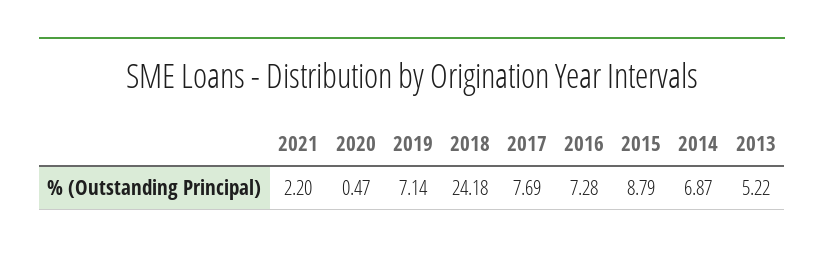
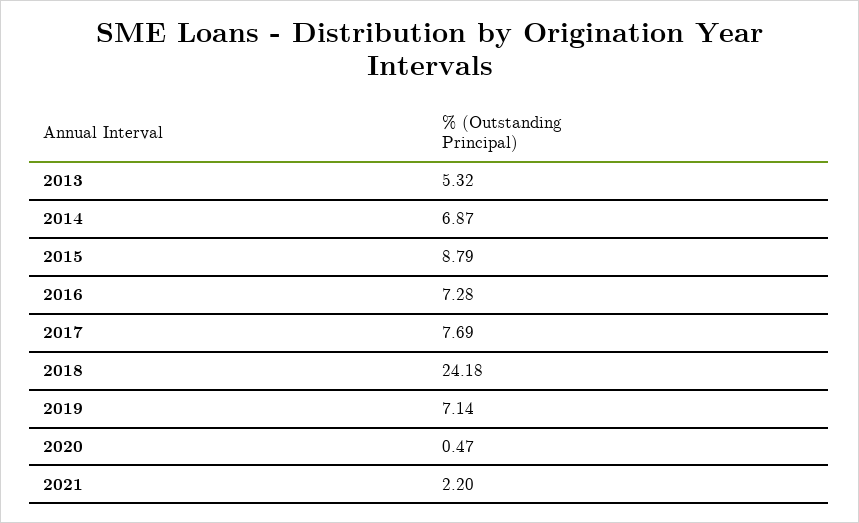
  {
    "2021": 2.2,
    "2020": 0.47,
    "2019": 7.14,
    "2018": 24.18,
    "2017": 7.69,
    "2016": 7.28,
    "2015": 8.79,
    "2014": 6.87,
-   "2013": 5.22
+   "2013": 5.32
  }

